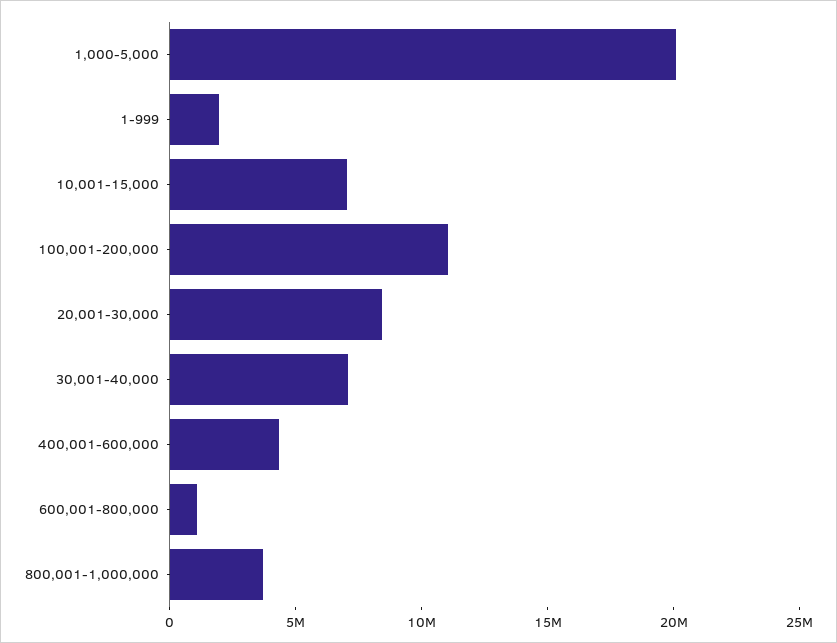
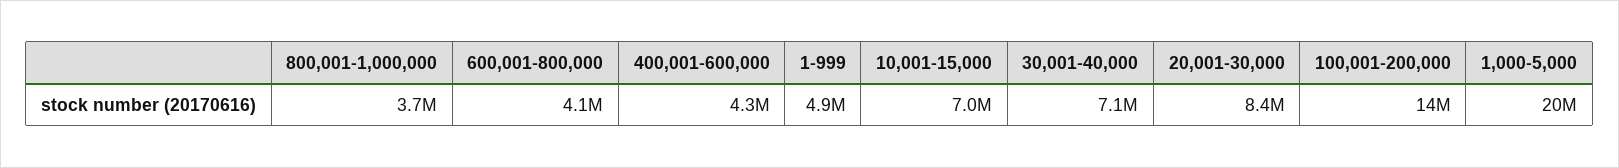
  {
    "1,000-5,000": 20000000,
-   "1-999": 2000000,
+   "1-999": 4900000,
    "10,001-15,000": 7000000,
-   "100,001-200,000": 11000000,
+   "100,001-200,000": 14000000,
    "20,001-30,000": 8400000,
    "30,001-40,000": 7100000,
    "400,001-600,000": 4300000,
-   "600,001-800,000": 1000000,
+   "600,001-800,000": 4100000,
    "800,001-1,000,000": 3700000
  }

